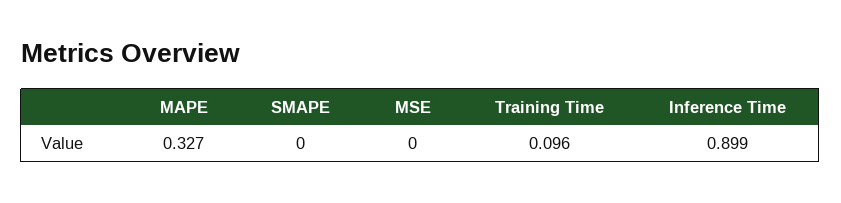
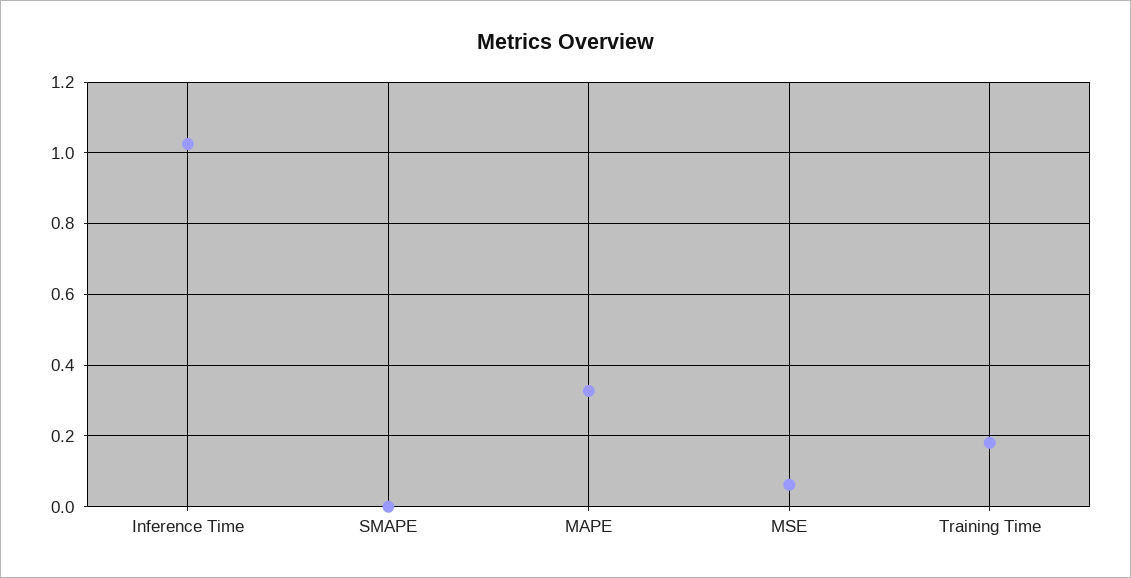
  {
    "MAPE": 0.327,
    "SMAPE": 0,
-   "MSE": 0,
+   "MSE": 0.06,
-   "Training Time": 0.096,
+   "Training Time": 0.18,
-   "Inference Time": 0.899
+   "Inference Time": 1.02
  }

